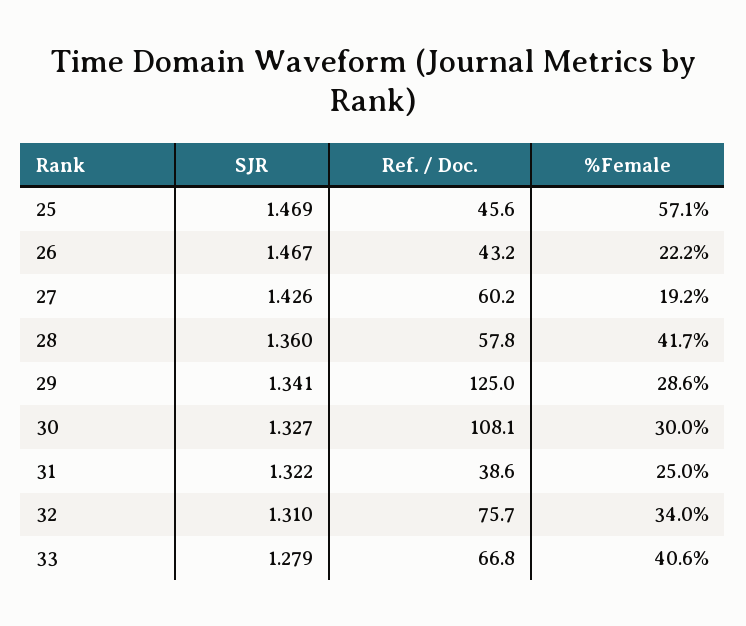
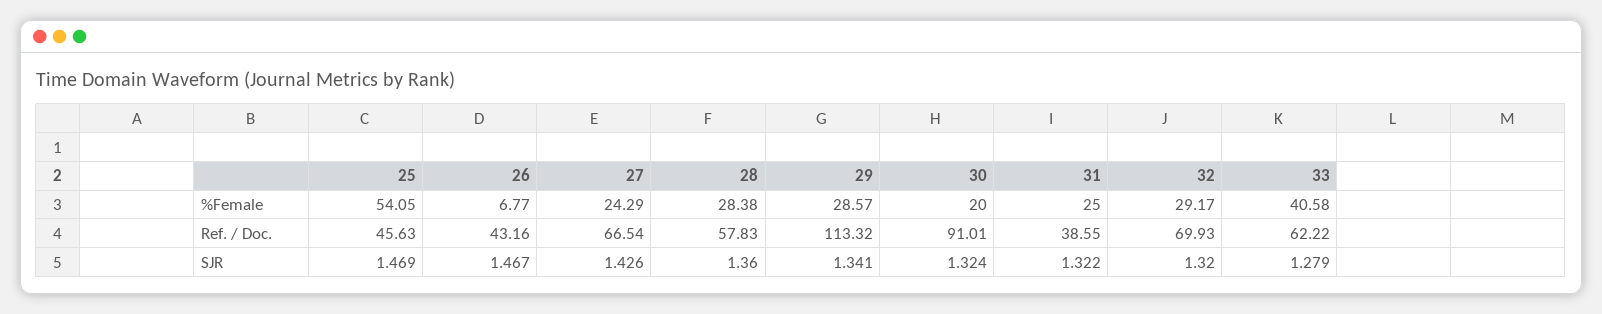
  {
    "SJR": {
      "25": 1.469,
      "26": 1.467,
      "27": 1.426,
      "28": 1.36,
      "29": 1.341,
-     "30": 1.327,
+     "30": 1.324,
      "31": 1.322,
-     "32": 1.31,
+     "32": 1.32,
      "33": 1.279
    },
    "Ref. / Doc.": {
      "25": 45.63,
      "26": 43.16,
-     "27": 60.2,
+     "27": 66.54,
      "28": 57.83,
-     "29": 125,
+     "29": 113.32,
-     "30": 108.1,
+     "30": 91.01,
      "31": 38.55,
-     "32": 75.7,
+     "32": 69.93,
-     "33": 66.8
+     "33": 62.22
    },
    "%Female": {
-     "25": 57.1,
+     "25": 54.05,
-     "26": 22.2,
+     "26": 6.77,
-     "27": 19.2,
+     "27": 24.29,
-     "28": 41.7,
+     "28": 28.38,
      "29": 28.57,
-     "30": 30,
+     "30": 20,
      "31": 25,
-     "32": 34,
+     "32": 29.17,
      "33": 40.58
    }
  }

